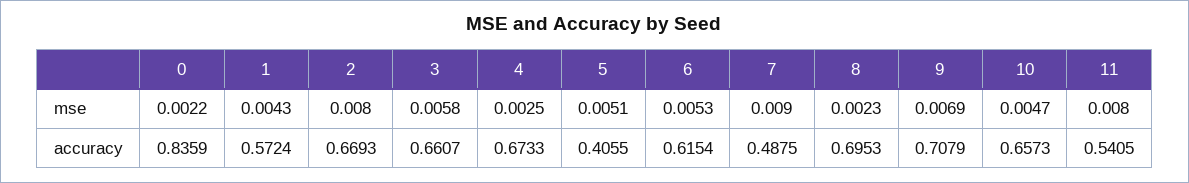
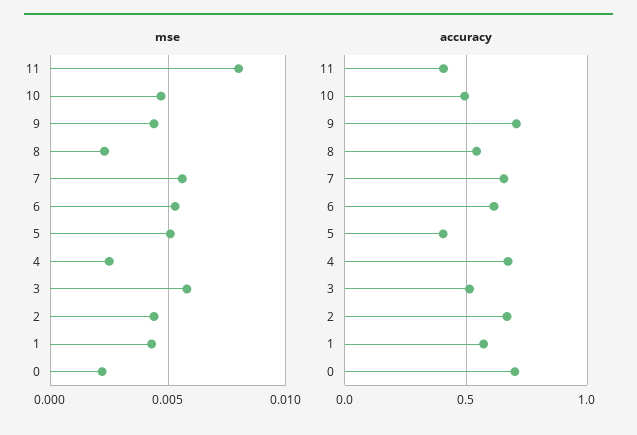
  {
    "mse": {
      "0": 0.0022,
      "1": 0.0043,
-     "2": 0.008,
+     "2": 0.0045,
      "3": 0.0058,
      "4": 0.0025,
      "5": 0.0051,
      "6": 0.0053,
-     "7": 0.009,
+     "7": 0.0055,
      "8": 0.0023,
-     "9": 0.0069,
+     "9": 0.0045,
      "10": 0.0047,
      "11": 0.008
    },
    "accuracy": {
-     "0": 0.8359,
+     "0": 0.7,
      "1": 0.5724,
      "2": 0.6693,
-     "3": 0.6607,
+     "3": 0.5,
      "4": 0.6733,
      "5": 0.4055,
      "6": 0.6154,
-     "7": 0.4875,
+     "7": 0.65,
-     "8": 0.6953,
+     "8": 0.55,
      "9": 0.7079,
-     "10": 0.6573,
+     "10": 0.5,
-     "11": 0.5405
+     "11": 0.4
    }
  }

